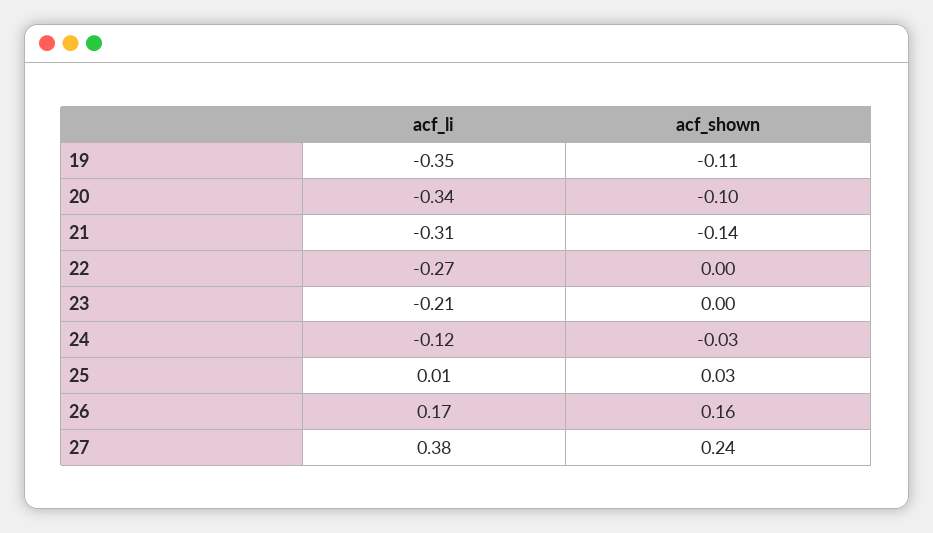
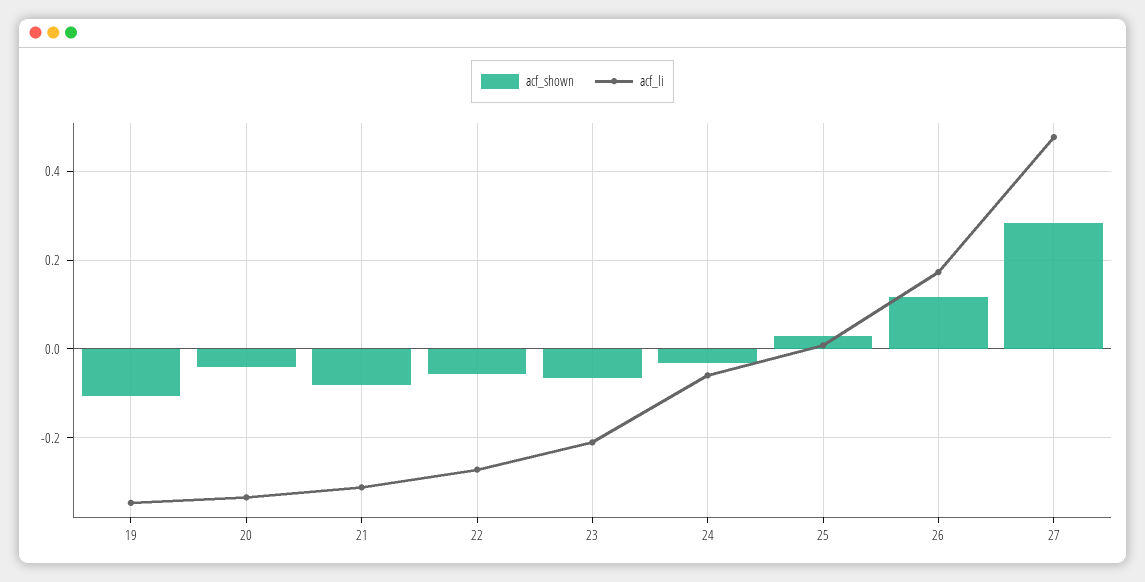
  {
    "acf_li": {
      "19": -0.35,
      "20": -0.34,
      "21": -0.31,
      "22": -0.27,
      "23": -0.21,
-     "24": -0.12,
+     "24": -0.06,
      "25": 0.01,
      "26": 0.17,
-     "27": 0.38
+     "27": 0.48
    },
    "acf_shown": {
      "19": -0.11,
-     "20": -0.1,
+     "20": -0.04,
-     "21": -0.14,
+     "21": -0.08,
-     "22": 0,
+     "22": -0.06,
-     "23": 0,
+     "23": -0.06,
      "24": -0.03,
      "25": 0.03,
-     "26": 0.16,
+     "26": 0.12,
-     "27": 0.24
+     "27": 0.28
    }
  }

